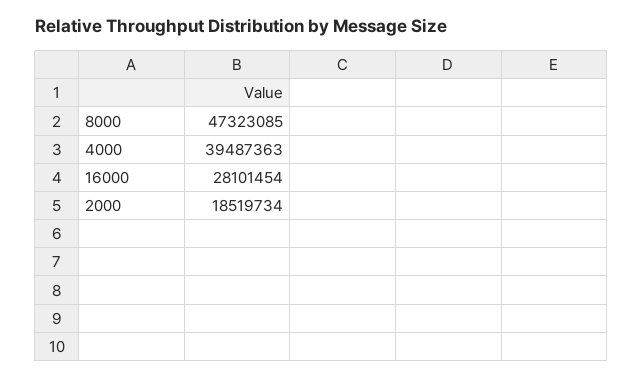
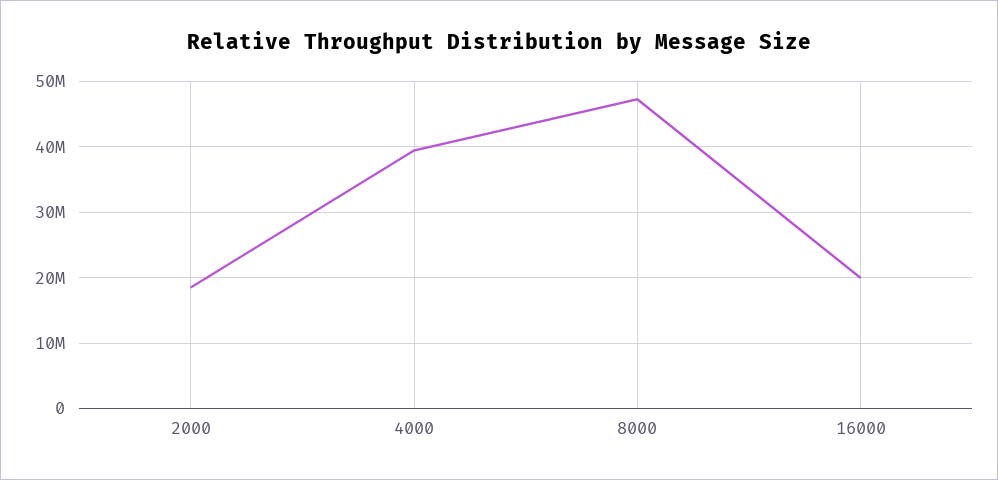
  {
    "8000": 47323085,
    "4000": 39487363,
-   "16000": 28101454,
+   "16000": 20000000,
    "2000": 18519734
  }

